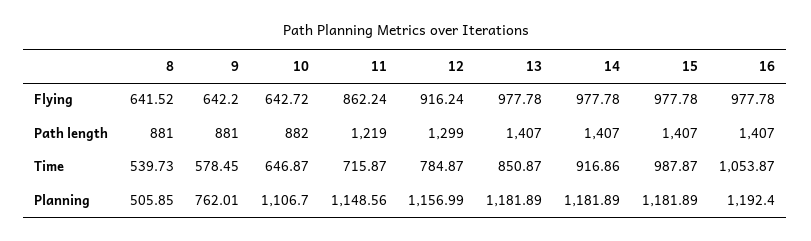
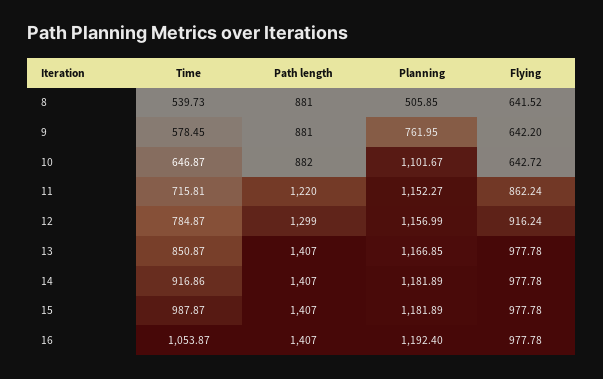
  {
    "8": {
      "Flying": 641.52,
      "Path length": 881,
      "Time": 539.73,
      "Planning": 505.85
    },
    "9": {
      "Flying": 642.2,
      "Path length": 881,
      "Time": 578.45,
-     "Planning": 762.01
+     "Planning": 761.95
    },
    "10": {
      "Flying": 642.72,
      "Path length": 882,
      "Time": 646.87,
-     "Planning": 1106.7
+     "Planning": 1101.67
    },
    "11": {
      "Flying": 862.24,
-     "Path length": 1219,
+     "Path length": 1220,
-     "Time": 715.87,
+     "Time": 715.81,
-     "Planning": 1148.56
+     "Planning": 1152.27
    },
    "12": {
      "Flying": 916.24,
      "Path length": 1299,
      "Time": 784.87,
      "Planning": 1156.99
    },
    "13": {
      "Flying": 977.78,
      "Path length": 1407,
      "Time": 850.87,
-     "Planning": 1181.89
+     "Planning": 1166.85
    },
    "14": {
      "Flying": 977.78,
      "Path length": 1407,
      "Time": 916.86,
      "Planning": 1181.89
    },
    "15": {
      "Flying": 977.78,
      "Path length": 1407,
      "Time": 987.87,
      "Planning": 1181.89
    },
    "16": {
      "Flying": 977.78,
      "Path length": 1407,
      "Time": 1053.87,
      "Planning": 1192.4
    }
  }

